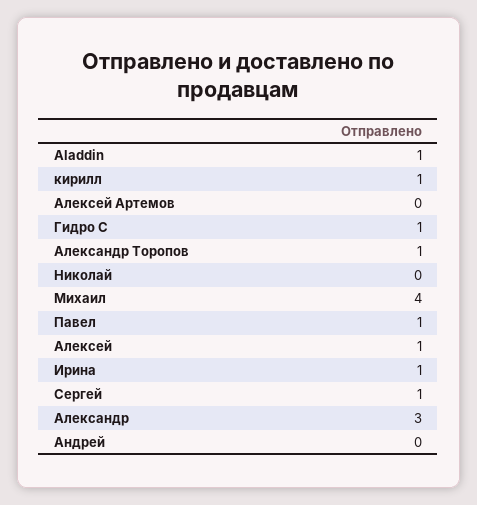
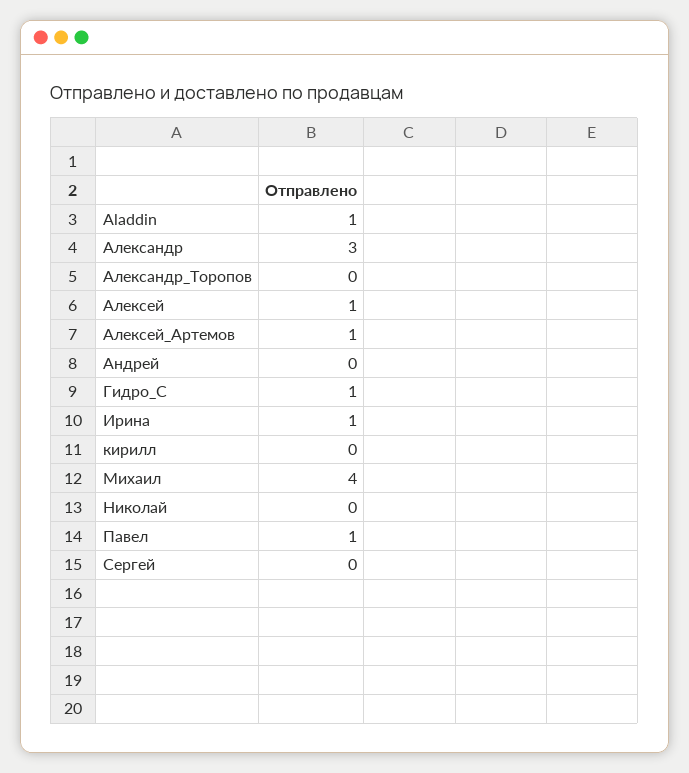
  {
    "Aladdin": 1,
-   "кирилл": 1,
+   "кирилл": 0,
-   "Алексей Артемов": 0,
+   "Алексей Артемов": 1,
    "Гидро С": 1,
-   "Александр Торопов": 1,
+   "Александр Торопов": 0,
    "Николай": 0,
    "Михаил": 4,
    "Павел": 1,
    "Алексей": 1,
    "Ирина": 1,
-   "Сергей": 1,
+   "Сергей": 0,
    "Александр": 3,
    "Андрей": 0
  }

